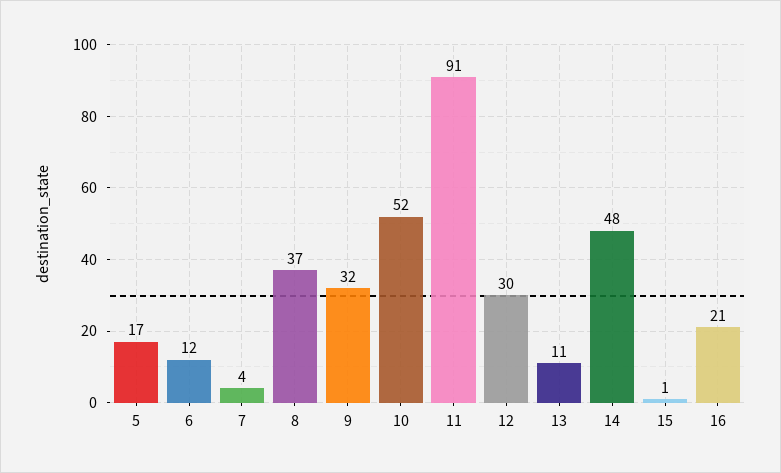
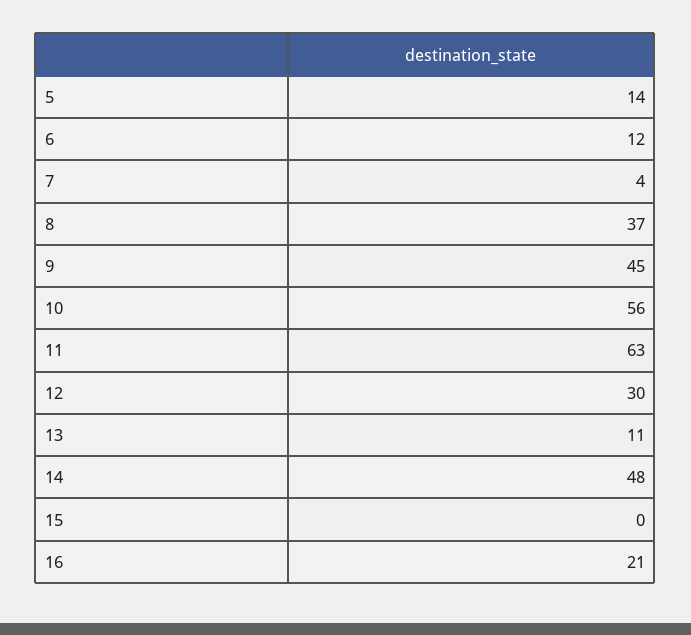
  {
-   "5": 17,
+   "5": 14,
    "6": 12,
    "7": 4,
    "8": 37,
-   "9": 32,
+   "9": 45,
-   "10": 52,
+   "10": 56,
-   "11": 91,
+   "11": 63,
    "12": 30,
    "13": 11,
    "14": 48,
-   "15": 1,
+   "15": 0,
    "16": 21
  }

